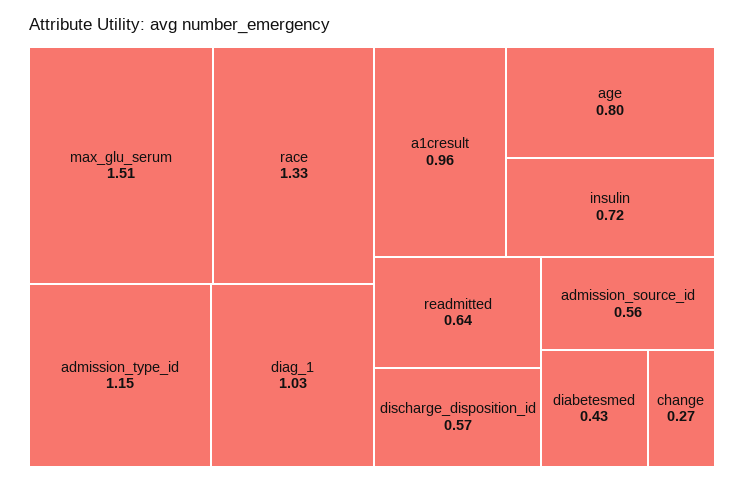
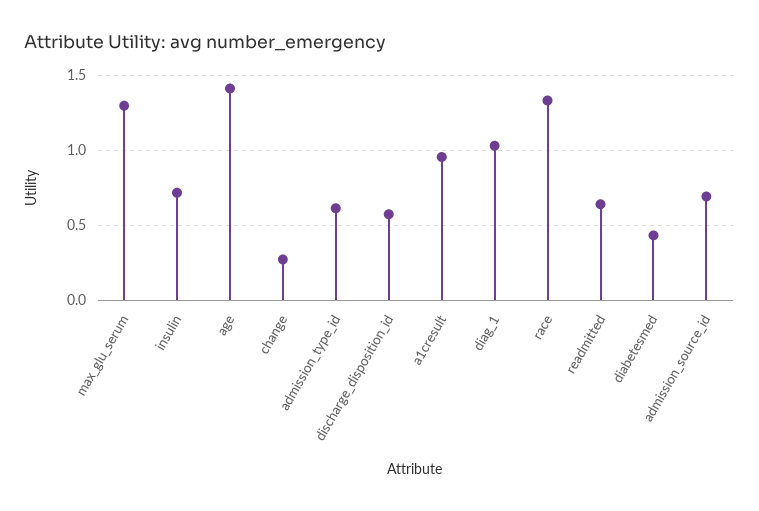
  {
-   "max_glu_serum": 1.51,
+   "max_glu_serum": 1.3,
    "race": 1.33,
-   "admission_type_id": 1.15,
+   "admission_type_id": 0.6,
    "diag_1": 1.03,
    "a1cresult": 0.96,
-   "age": 0.8,
+   "age": 1.4,
    "insulin": 0.72,
    "readmitted": 0.64,
    "discharge_disposition_id": 0.57,
-   "admission_source_id": 0.56,
+   "admission_source_id": 0.7,
    "diabetesmed": 0.43,
    "change": 0.27
  }

